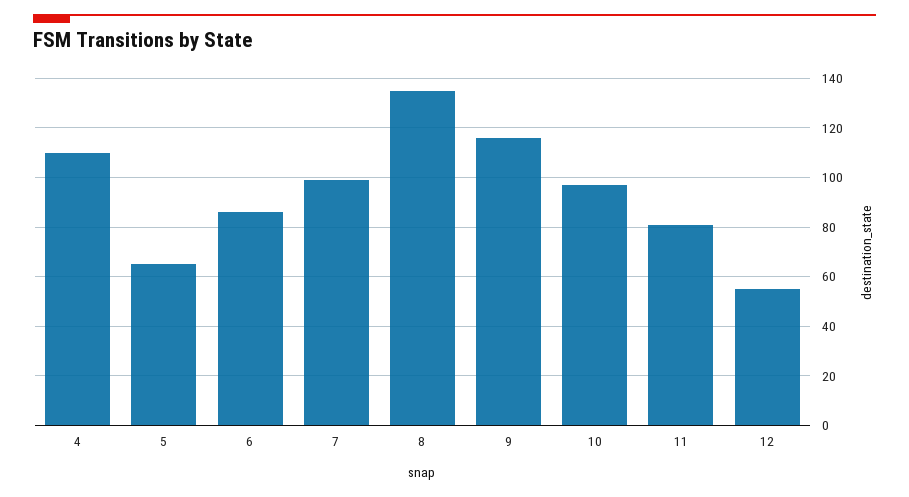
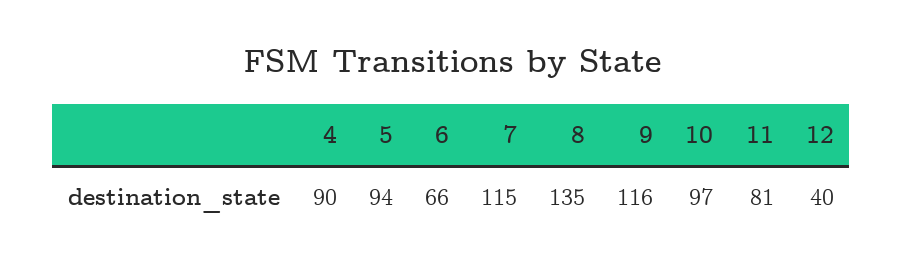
  {
-   "4": 110,
+   "4": 90,
-   "5": 65,
+   "5": 94,
-   "6": 85,
+   "6": 66,
-   "7": 100,
+   "7": 115,
    "8": 135,
    "9": 116,
    "10": 97,
    "11": 81,
-   "12": 55
+   "12": 40
  }

